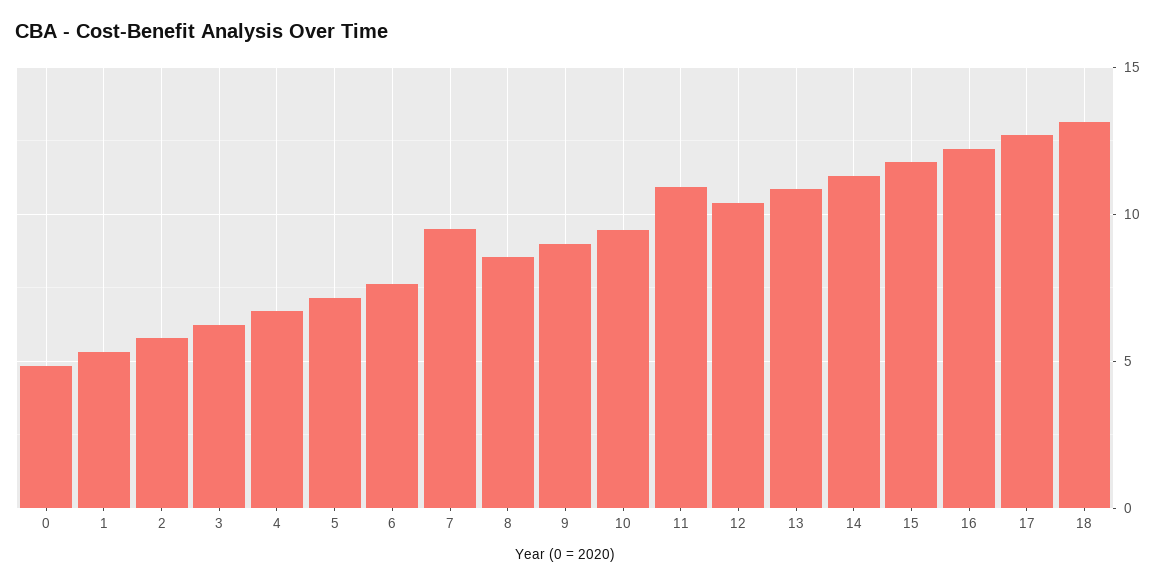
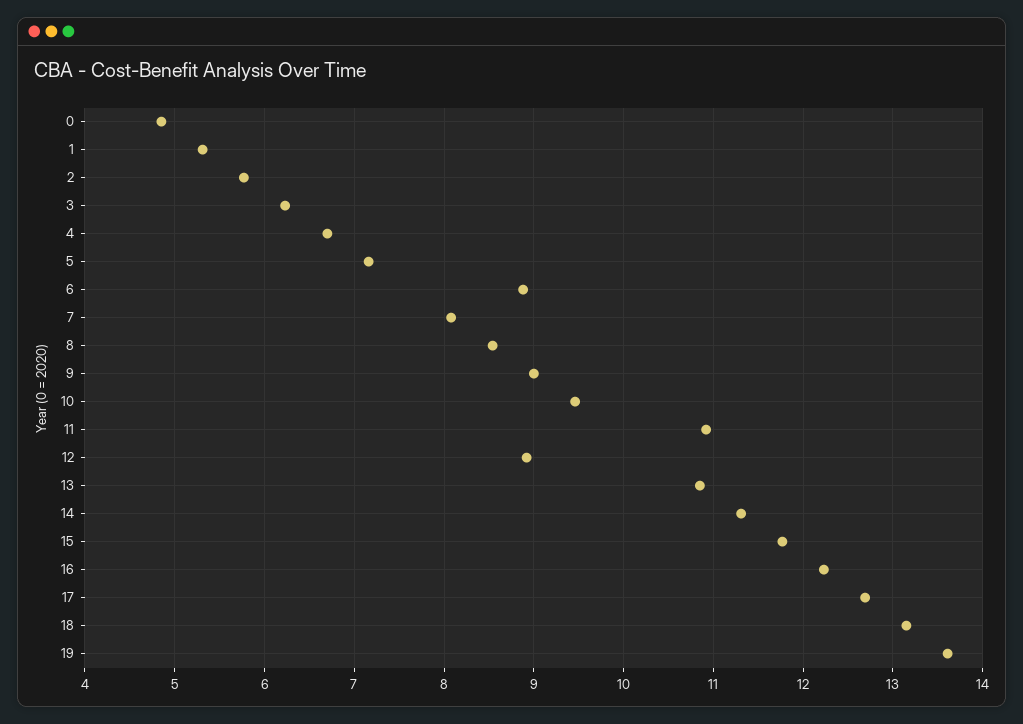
  {
    "0": 4.9,
    "1": 5.3,
    "2": 5.8,
    "3": 6.2,
    "4": 6.7,
    "5": 7.2,
-   "6": 7.5,
+   "6": 8.9,
-   "7": 9.5,
+   "7": 8.1,
    "8": 8.5,
    "9": 9,
    "10": 9.5,
    "11": 10.9,
-   "12": 10.5,
+   "12": 8.9,
    "13": 10.9,
    "14": 11.3,
    "15": 11.8,
    "16": 12.2,
    "17": 12.7,
-   "18": 13.2
+   "18": 13.2,
+   "19": 13.6
  }

